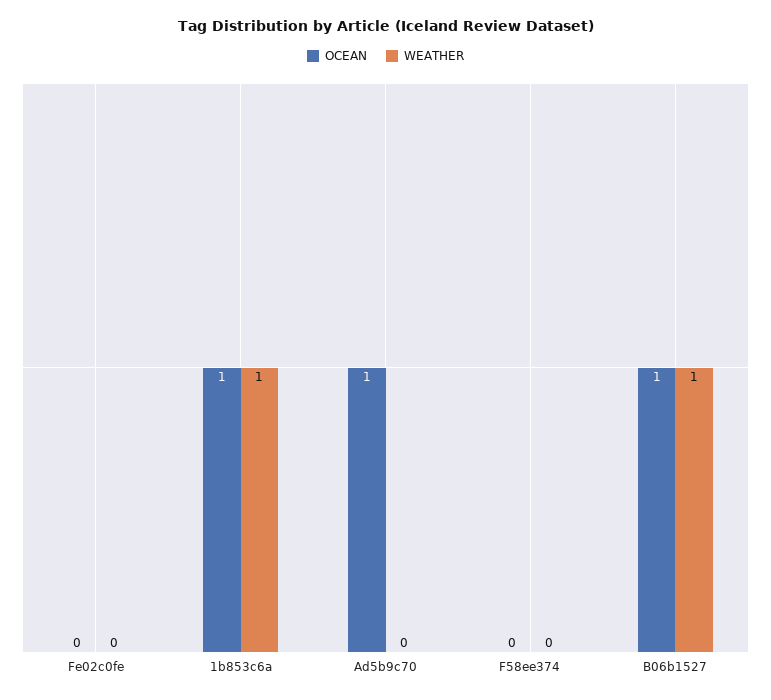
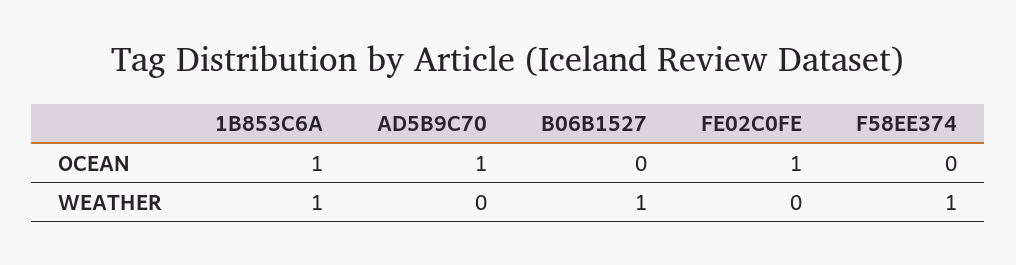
  {
    "OCEAN": {
-     "Fe02c0fe": 0,
+     "Fe02c0fe": 1,
      "1b853c6a": 1,
      "Ad5b9c70": 1,
      "F58ee374": 0,
-     "B06b1527": 1
+     "B06b1527": 0
    },
    "WEATHER": {
      "Fe02c0fe": 0,
      "1b853c6a": 1,
      "Ad5b9c70": 0,
-     "F58ee374": 0,
+     "F58ee374": 1,
      "B06b1527": 1
    }
  }

